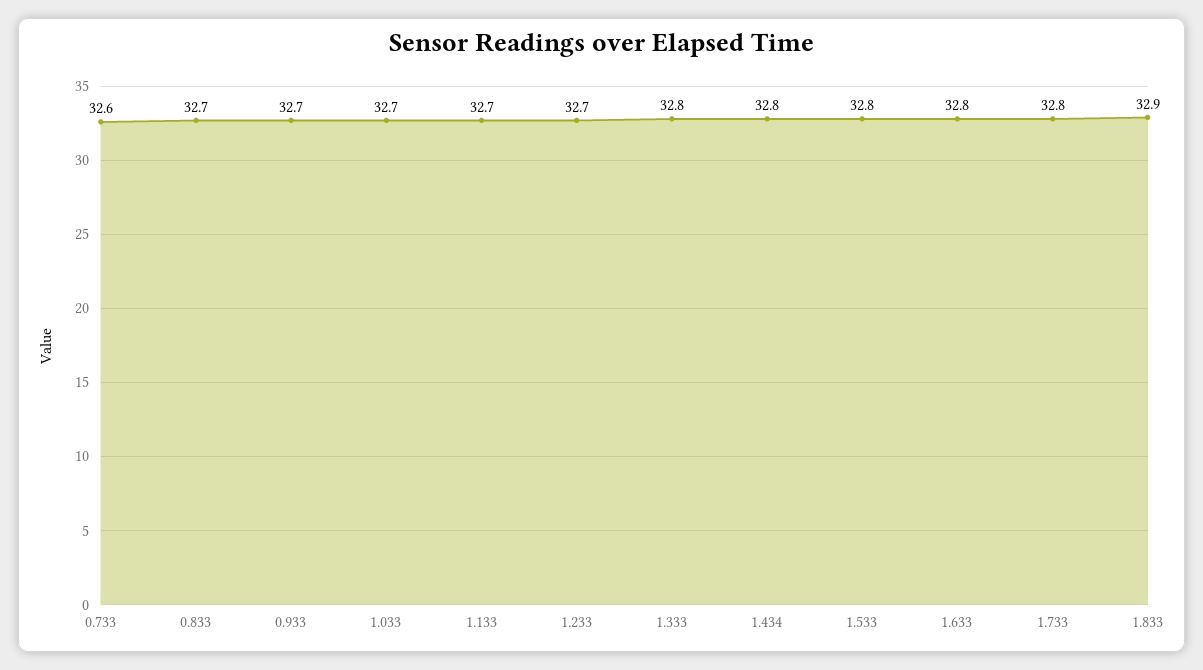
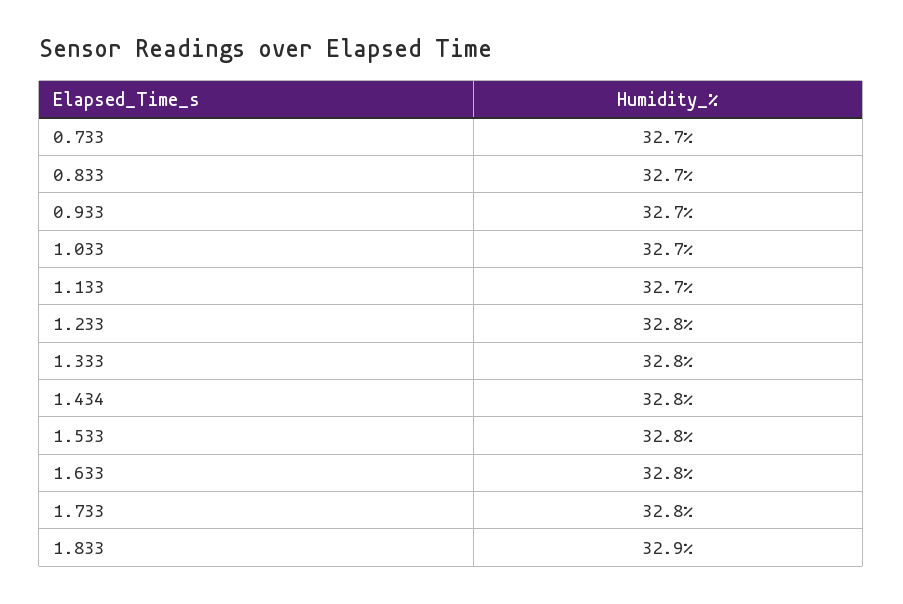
  {
-   "0.733": 32.6,
+   "0.733": 32.7,
    "0.833": 32.7,
    "0.933": 32.7,
    "1.033": 32.7,
    "1.133": 32.7,
-   "1.233": 32.7,
+   "1.233": 32.8,
    "1.333": 32.8,
    "1.434": 32.8,
    "1.533": 32.8,
    "1.633": 32.8,
    "1.733": 32.8,
    "1.833": 32.9
  }

